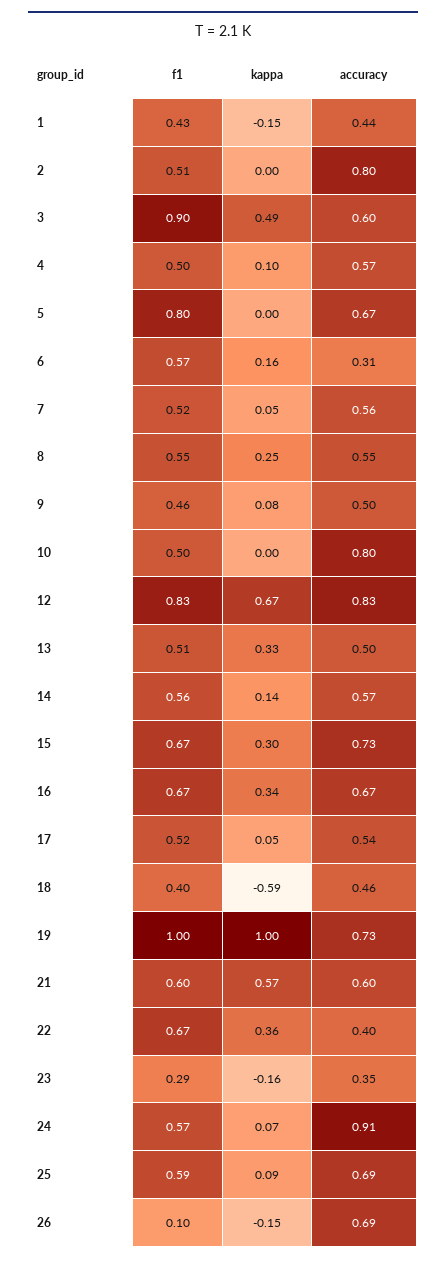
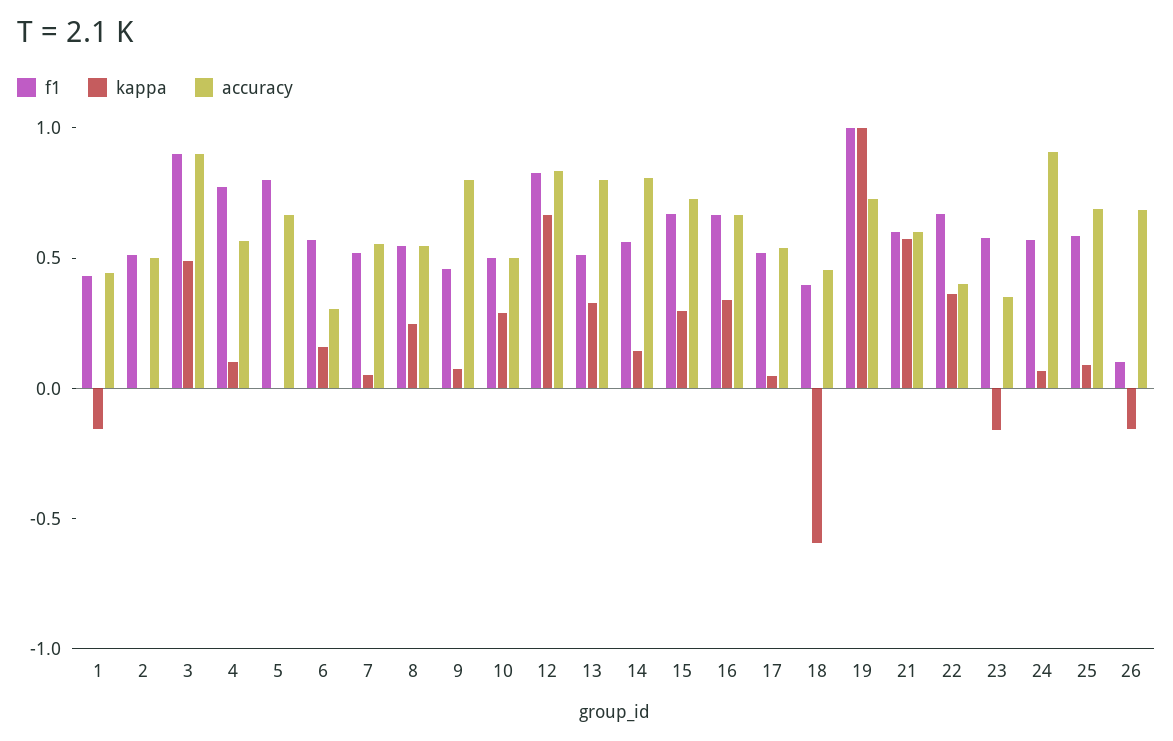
  {
    "f1": {
      "1": 0.43,
      "2": 0.51,
      "3": 0.9,
-     "4": 0.5,
+     "4": 0.8,
      "5": 0.8,
      "6": 0.57,
      "7": 0.52,
      "8": 0.55,
      "9": 0.46,
      "10": 0.5,
      "12": 0.83,
      "13": 0.51,
      "14": 0.56,
      "15": 0.67,
      "16": 0.67,
      "17": 0.52,
      "18": 0.4,
      "19": 1,
      "21": 0.6,
      "22": 0.67,
-     "23": 0.29,
+     "23": 0.6,
      "24": 0.57,
      "25": 0.59,
      "26": 0.1
    },
    "kappa": {
      "1": -0.15,
      "2": 0,
      "3": 0.49,
      "4": 0.1,
      "5": 0,
      "6": 0.16,
      "7": 0.05,
      "8": 0.25,
      "9": 0.08,
-     "10": 0,
+     "10": 0.3,
      "12": 0.67,
      "13": 0.33,
      "14": 0.14,
      "15": 0.3,
      "16": 0.34,
      "17": 0.05,
      "18": -0.59,
      "19": 1,
      "21": 0.57,
      "22": 0.36,
      "23": -0.16,
      "24": 0.07,
      "25": 0.09,
      "26": -0.15
    },
    "accuracy": {
      "1": 0.44,
-     "2": 0.8,
+     "2": 0.5,
-     "3": 0.6,
+     "3": 0.9,
      "4": 0.57,
      "5": 0.67,
      "6": 0.31,
      "7": 0.56,
      "8": 0.55,
-     "9": 0.5,
+     "9": 0.8,
-     "10": 0.8,
+     "10": 0.5,
      "12": 0.83,
-     "13": 0.5,
+     "13": 0.8,
-     "14": 0.57,
+     "14": 0.8,
      "15": 0.73,
      "16": 0.67,
      "17": 0.54,
      "18": 0.46,
      "19": 0.73,
      "21": 0.6,
      "22": 0.4,
      "23": 0.35,
      "24": 0.91,
      "25": 0.69,
      "26": 0.69
    }
  }

